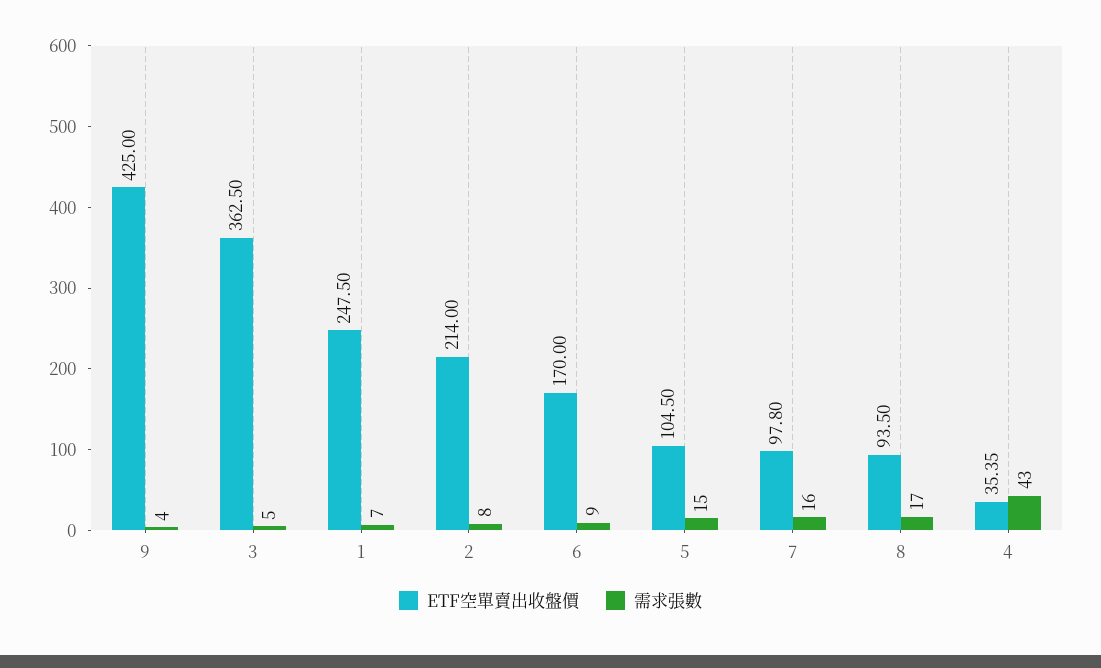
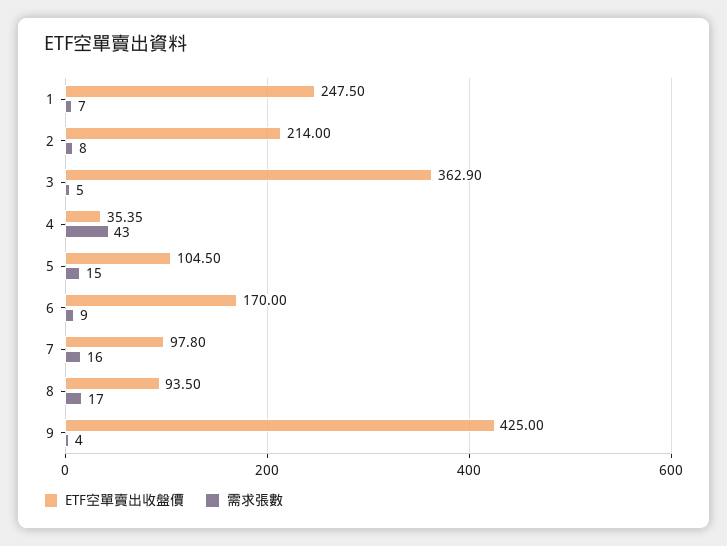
  {
    "ETF空單賣出收盤價": {
      "9": 425,
-     "3": 362.5,
+     "3": 362.9,
      "1": 247.5,
      "2": 214,
      "6": 170,
      "5": 104.5,
      "7": 97.8,
      "8": 93.5,
      "4": 35.35
    },
    "需求張數": {
      "9": 4,
      "3": 5,
      "1": 7,
      "2": 8,
      "6": 9,
      "5": 15,
      "7": 16,
      "8": 17,
      "4": 43
    }
  }

